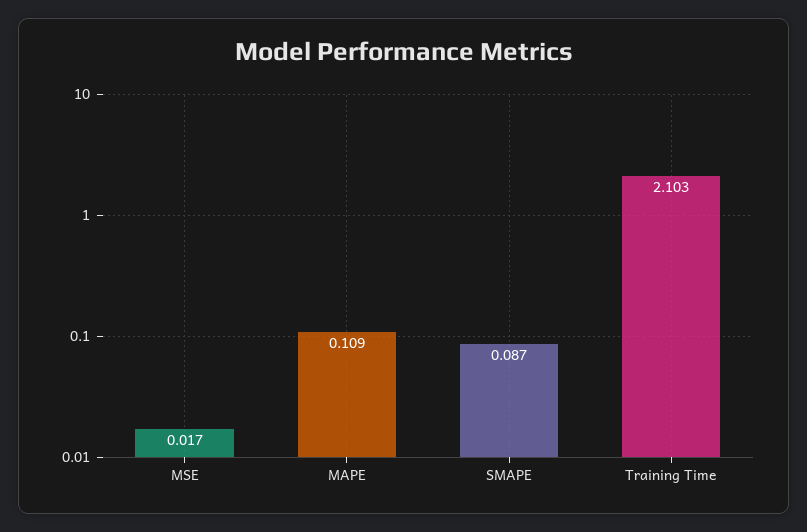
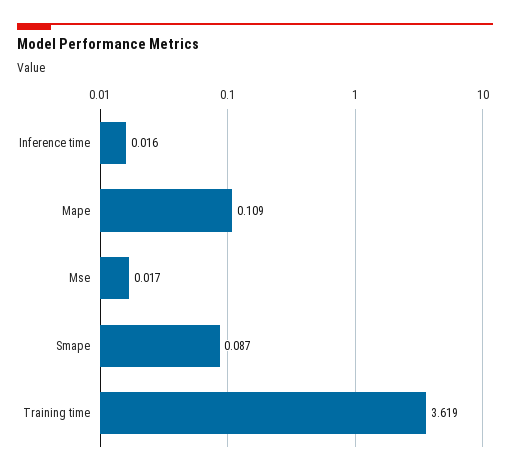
  {
    "MSE": 0.017,
    "MAPE": 0.109,
    "SMAPE": 0.087,
-   "Training Time": 2.103
+   "Training Time": 3.619,
+   "Inference time": 0.016
  }

